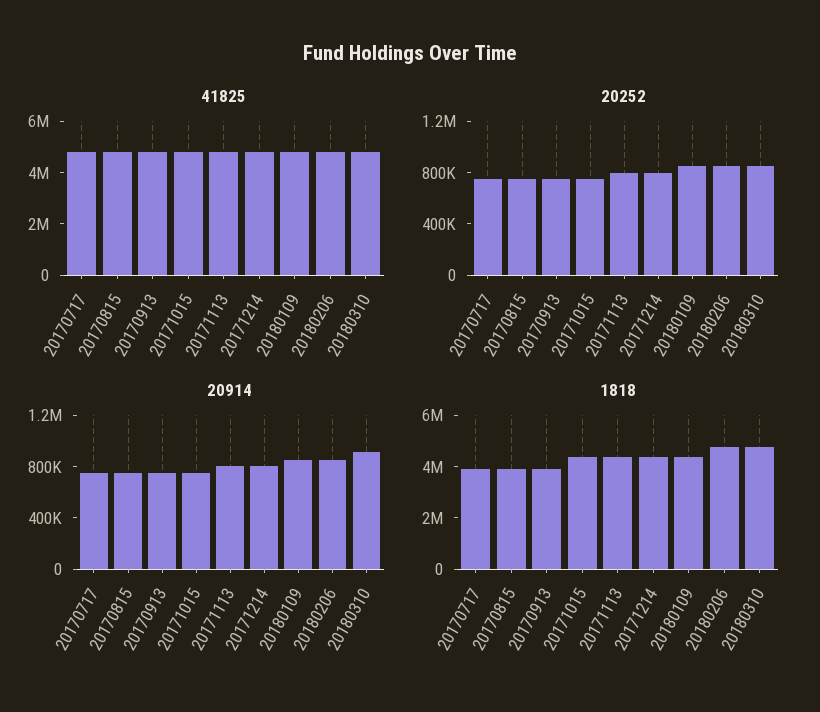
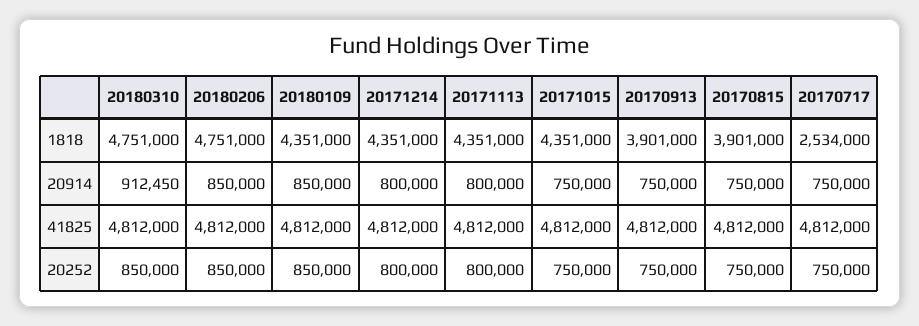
  {
    "41825": {
      "20170717": 4812000,
      "20170815": 4812000,
      "20170913": 4812000,
      "20171015": 4812000,
      "20171113": 4812000,
      "20171214": 4812000,
      "20180109": 4812000,
      "20180206": 4812000,
      "20180310": 4812000
    },
    "20252": {
      "20170717": 750000,
      "20170815": 750000,
      "20170913": 750000,
      "20171015": 750000,
      "20171113": 800000,
      "20171214": 800000,
      "20180109": 850000,
      "20180206": 850000,
      "20180310": 850000
    },
    "20914": {
      "20170717": 750000,
      "20170815": 750000,
      "20170913": 750000,
      "20171015": 750000,
      "20171113": 800000,
      "20171214": 800000,
      "20180109": 850000,
      "20180206": 850000,
      "20180310": 912450
    },
    "1818": {
-     "20170717": 4000000,
+     "20170717": 2534000,
      "20170815": 3901000,
      "20170913": 3901000,
      "20171015": 4351000,
      "20171113": 4351000,
      "20171214": 4351000,
      "20180109": 4351000,
      "20180206": 4751000,
      "20180310": 4751000
    }
  }

